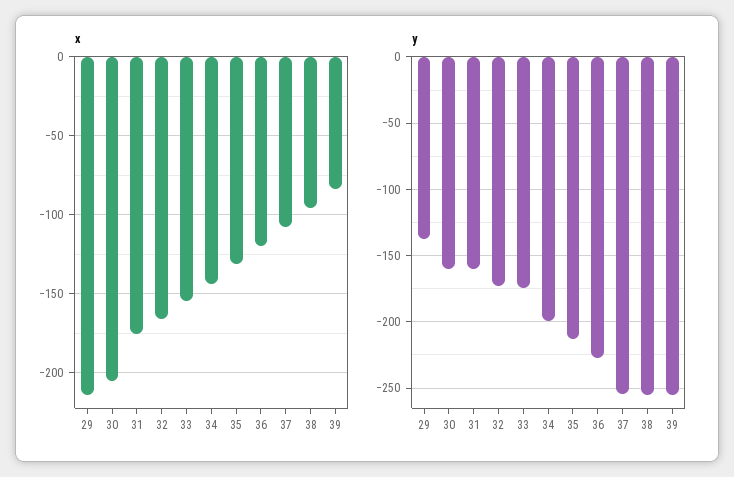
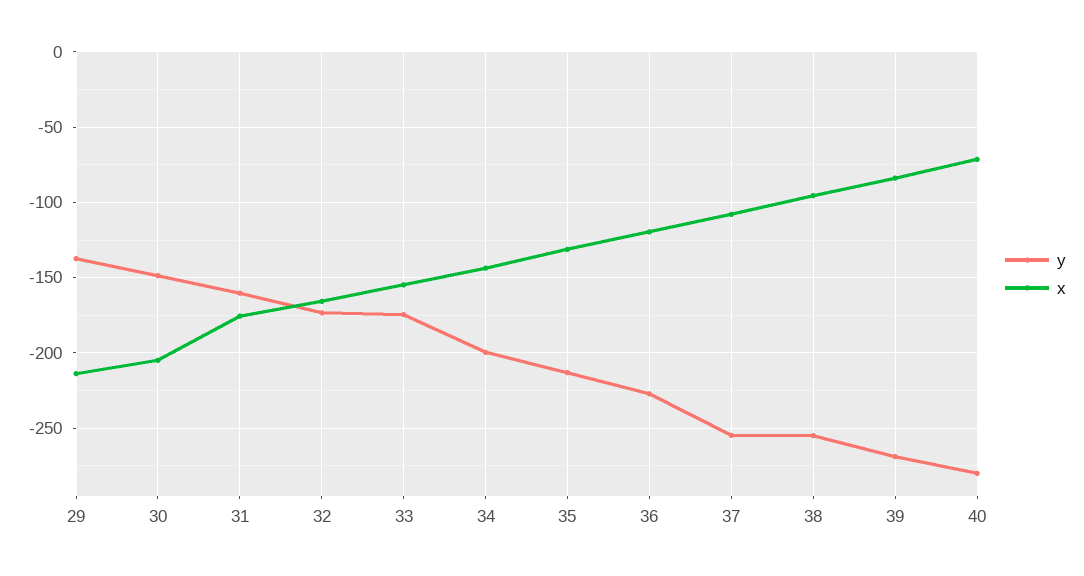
  {
    "x": {
      "29": -215,
      "30": -205,
      "31": -175,
      "32": -165,
      "33": -155,
      "34": -145,
      "35": -130,
      "36": -120,
      "37": -110,
      "38": -95,
-     "39": -85
+     "39": -85,
+     "40": -70
    },
    "y": {
      "29": -135,
-     "30": -160,
+     "30": -150,
      "31": -160,
      "32": -175,
      "33": -175,
      "34": -200,
      "35": -215,
      "36": -225,
      "37": -255,
      "38": -255,
-     "39": -255
+     "39": -270,
+     "40": -280
    }
  }

